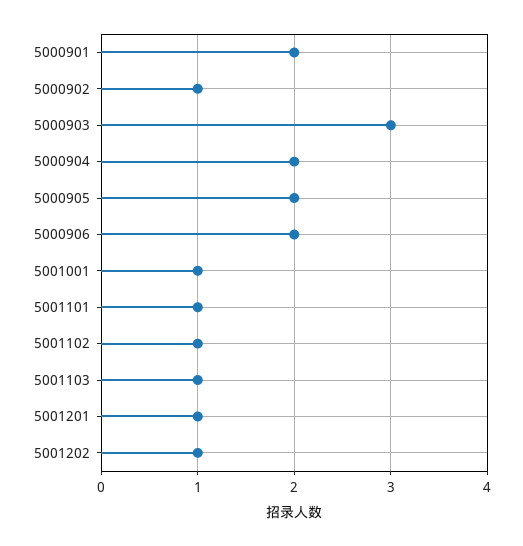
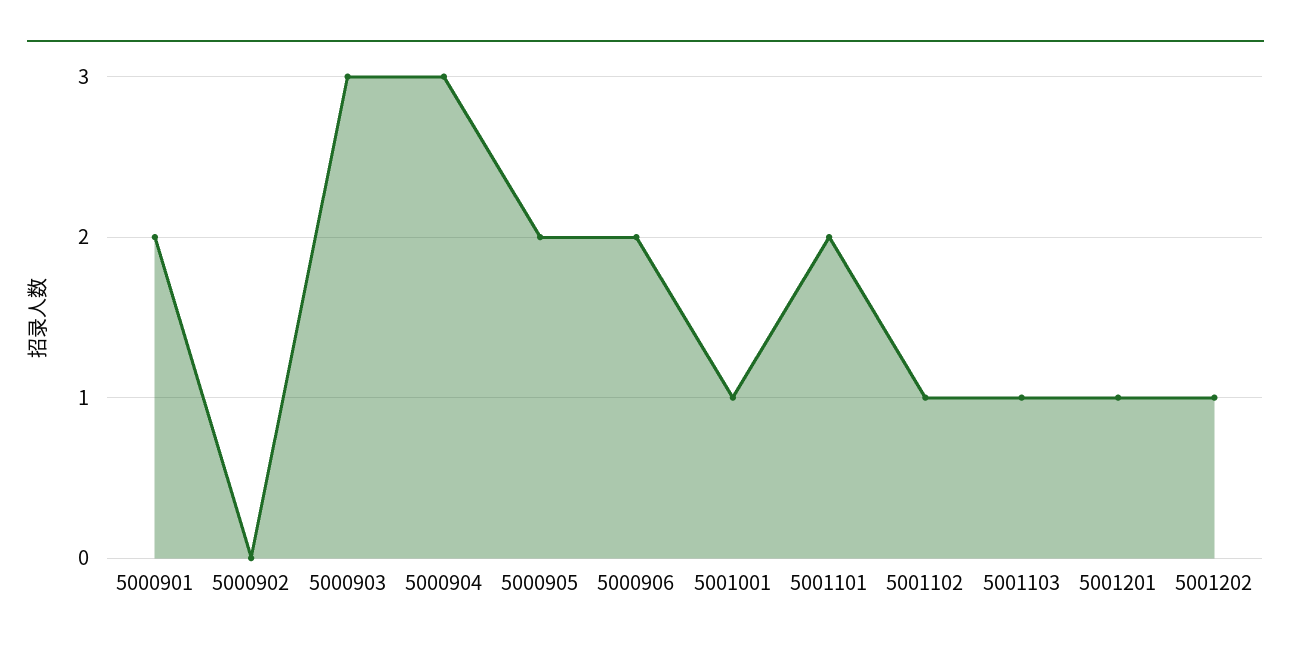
  {
    "5000901": 2,
-   "5000902": 1,
+   "5000902": 0,
    "5000903": 3,
-   "5000904": 2,
+   "5000904": 3,
    "5000905": 2,
    "5000906": 2,
    "5001001": 1,
-   "5001101": 1,
+   "5001101": 2,
    "5001102": 1,
    "5001103": 1,
    "5001201": 1,
    "5001202": 1
  }

